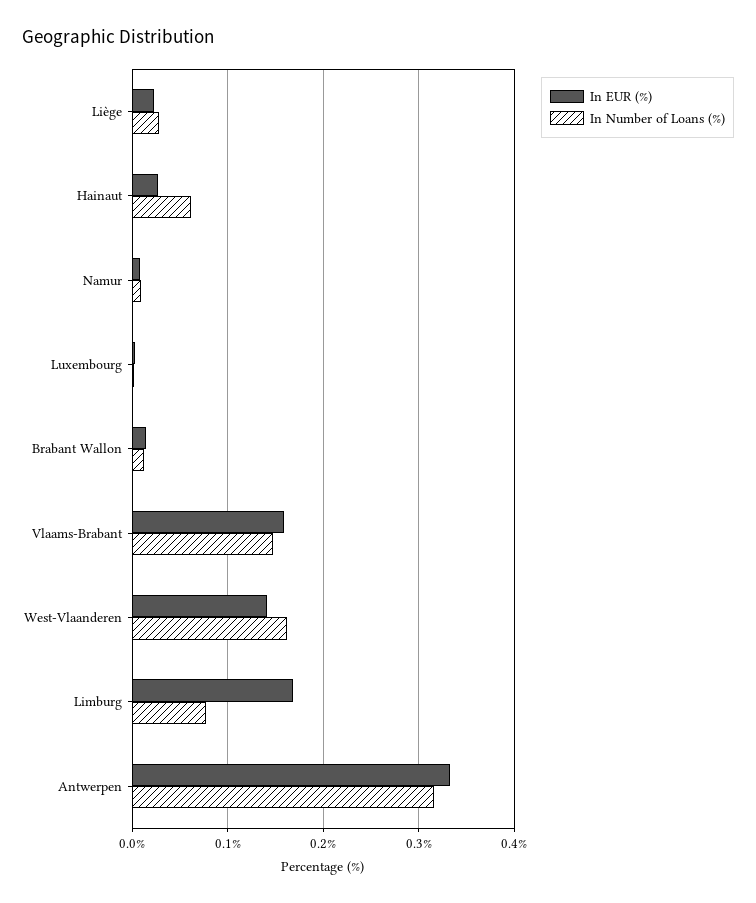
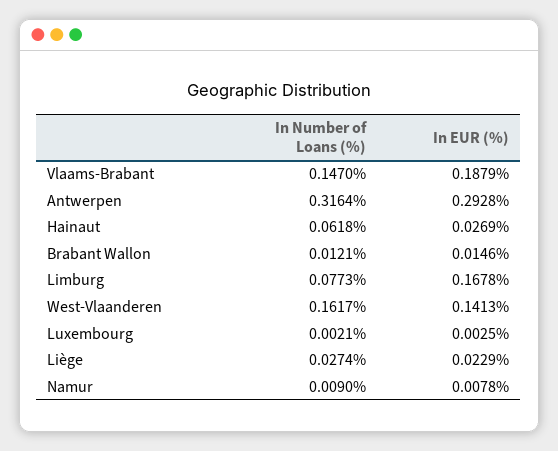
  {
    "In EUR (%)": {
      "Liège": 0.0229,
      "Hainaut": 0.0269,
      "Namur": 0.0078,
      "Luxembourg": 0.0025,
      "Brabant Wallon": 0.0146,
-     "Vlaams-Brabant": 0.16,
+     "Vlaams-Brabant": 0.1879,
      "West-Vlaanderen": 0.1413,
      "Limburg": 0.1678,
-     "Antwerpen": 0.33
+     "Antwerpen": 0.2928
    },
    "In Number of Loans (%)": {
      "Liège": 0.0274,
      "Hainaut": 0.0618,
      "Namur": 0.009,
      "Luxembourg": 0.0021,
      "Brabant Wallon": 0.0121,
      "Vlaams-Brabant": 0.147,
      "West-Vlaanderen": 0.1617,
      "Limburg": 0.0773,
      "Antwerpen": 0.3164
    }
  }

